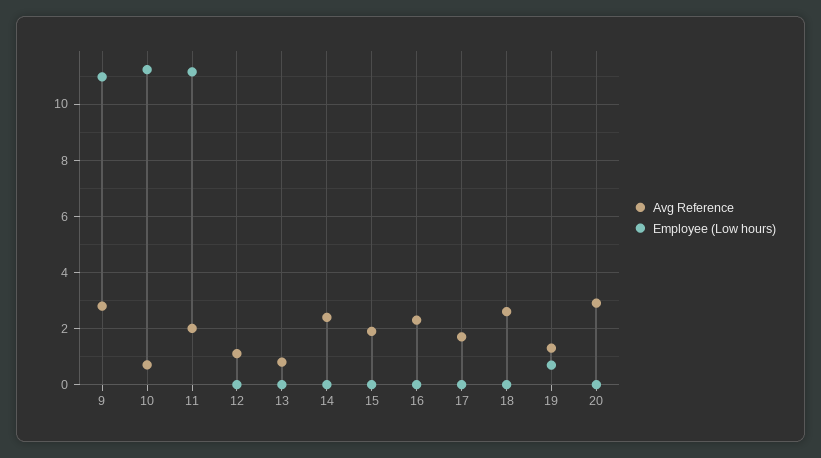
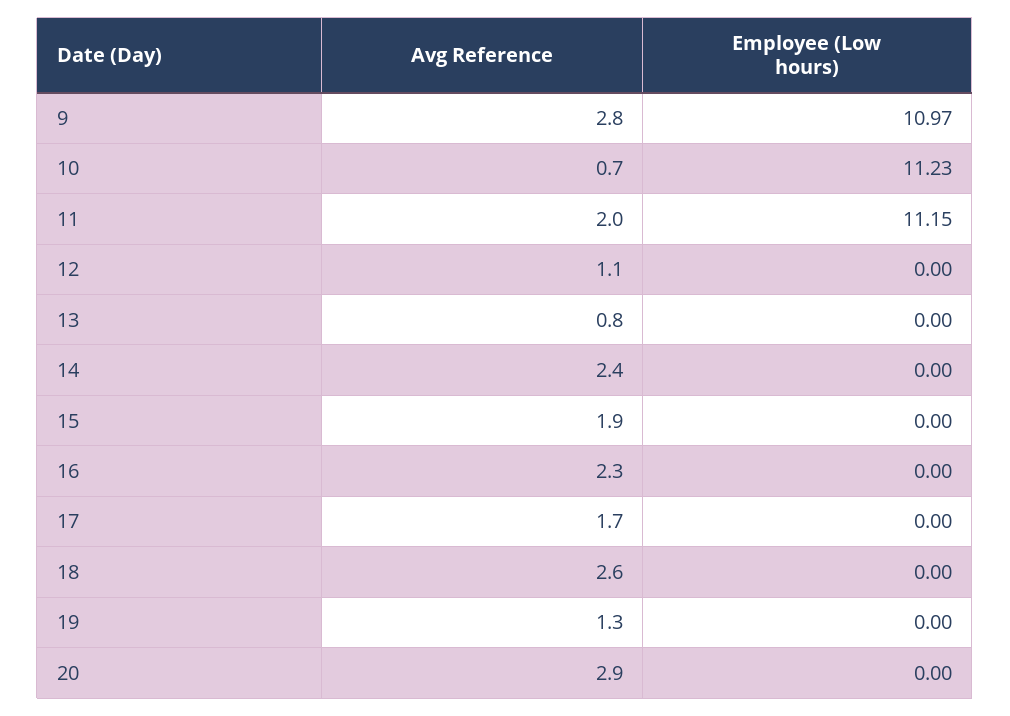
  {
    "Avg Reference": {
      "9": 2.8,
      "10": 0.7,
      "11": 2,
      "12": 1.1,
      "13": 0.8,
      "14": 2.4,
      "15": 1.9,
      "16": 2.3,
      "17": 1.7,
      "18": 2.6,
      "19": 1.3,
      "20": 2.9
    },
    "Employee (Low hours)": {
      "9": 10.97,
      "10": 11.23,
      "11": 11.15,
      "12": 0,
      "13": 0,
      "14": 0,
      "15": 0,
      "16": 0,
      "17": 0,
      "18": 0,
-     "19": 0.75,
+     "19": 0,
      "20": 0
    }
  }

